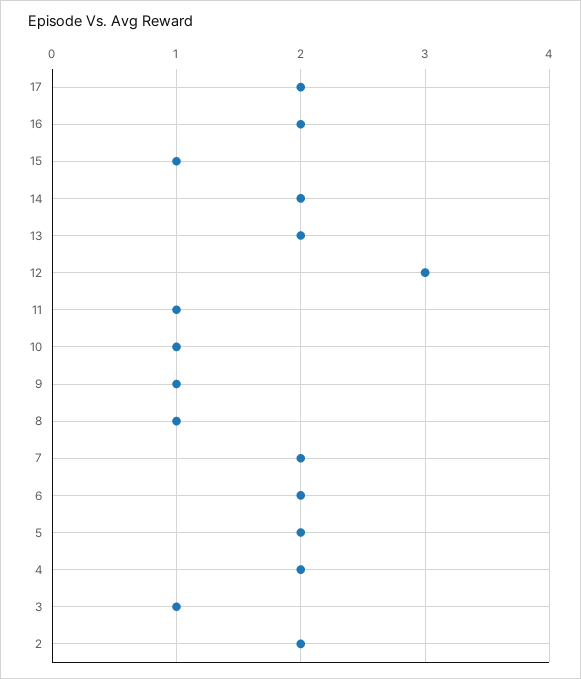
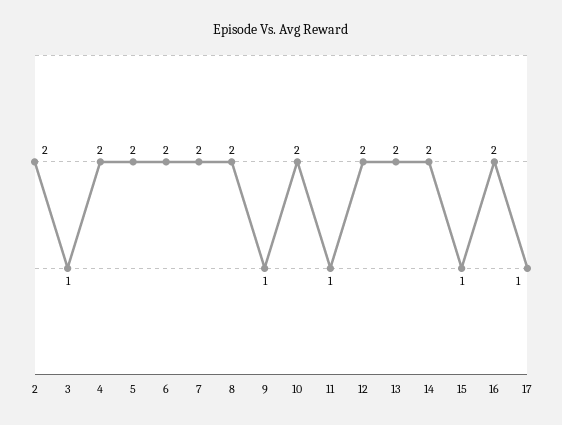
  {
-   "17": 2,
+   "17": 1,
    "16": 2,
    "15": 1,
    "14": 2,
    "13": 2,
-   "12": 3,
+   "12": 2,
    "11": 1,
-   "10": 1,
+   "10": 2,
    "9": 1,
-   "8": 1,
+   "8": 2,
    "7": 2,
    "6": 2,
    "5": 2,
    "4": 2,
    "3": 1,
    "2": 2
  }

